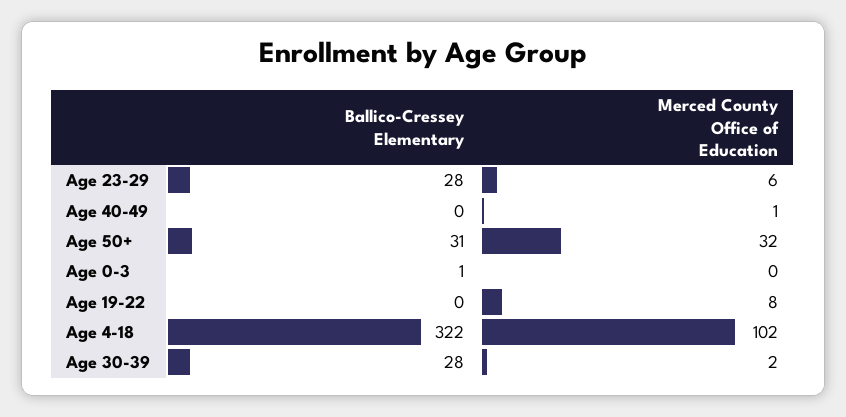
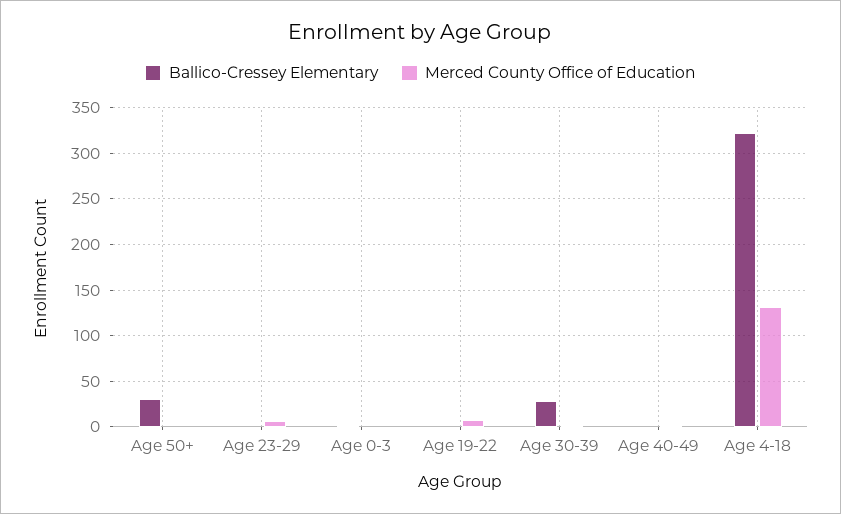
  {
    "Ballico-Cressey Elementary": {
-     "Age 23-29": 28,
+     "Age 23-29": 0,
      "Age 40-49": 0,
      "Age 50+": 31,
      "Age 0-3": 1,
      "Age 19-22": 0,
      "Age 4-18": 322,
      "Age 30-39": 28
    },
    "Merced County Office of Education": {
      "Age 23-29": 6,
      "Age 40-49": 1,
-     "Age 50+": 32,
+     "Age 50+": 0,
      "Age 0-3": 0,
      "Age 19-22": 8,
-     "Age 4-18": 102,
+     "Age 4-18": 130,
      "Age 30-39": 2
    }
  }

